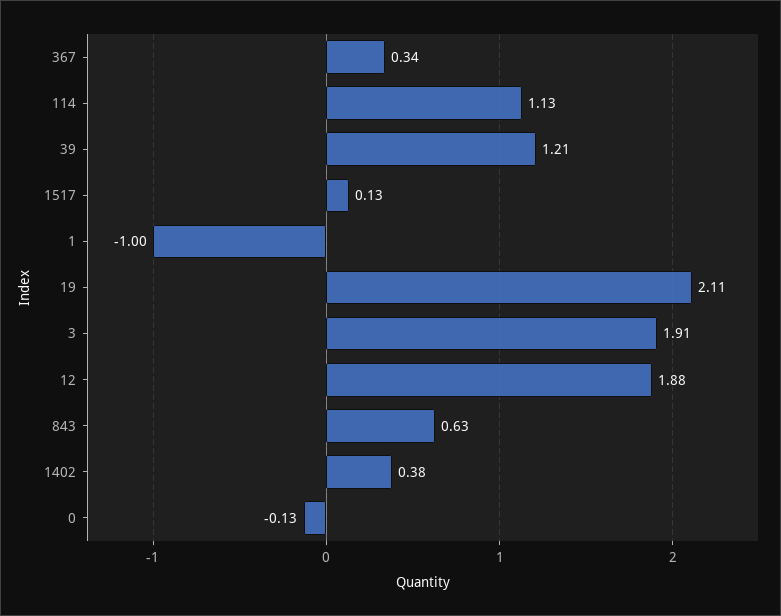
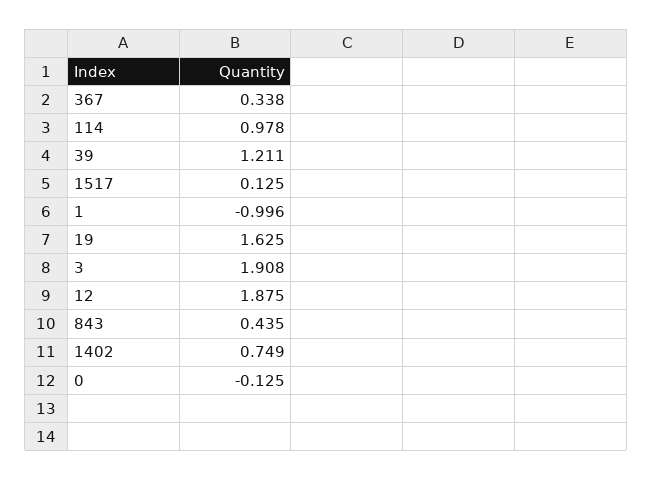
  {
    "367": 0.338,
-   "114": 1.13,
+   "114": 0.978,
    "39": 1.211,
    "1517": 0.125,
    "1": -0.996,
-   "19": 2.11,
+   "19": 1.625,
    "3": 1.908,
    "12": 1.875,
-   "843": 0.63,
+   "843": 0.435,
-   "1402": 0.38,
+   "1402": 0.749,
    "0": -0.125
  }

